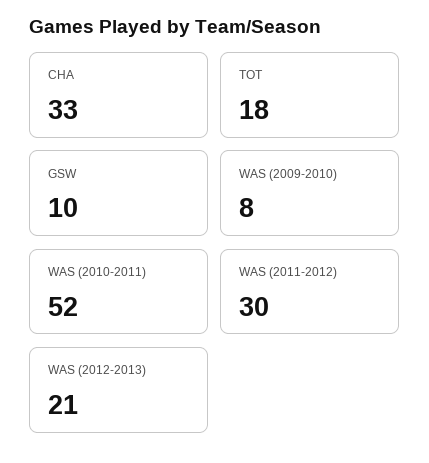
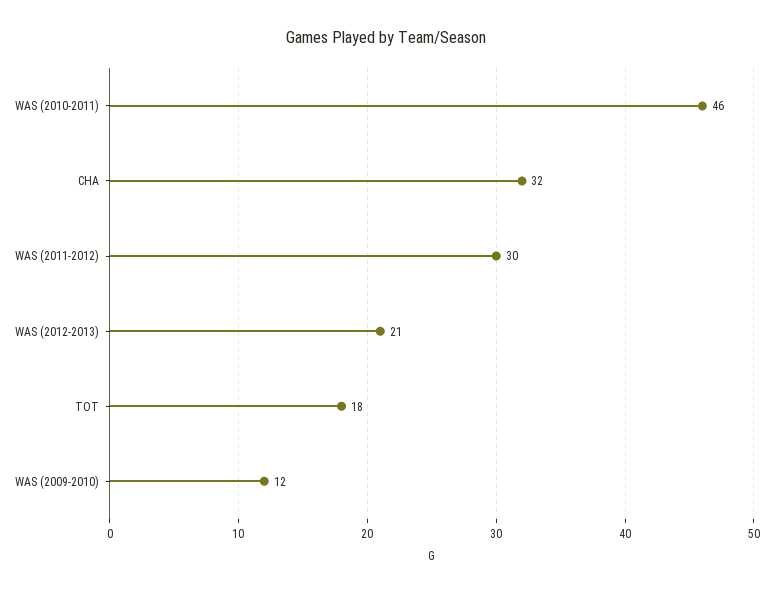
  {
-   "CHA": 33,
+   "CHA": 32,
    "TOT": 18,
-   "GSW": 10,
-   "WAS (2009-2010)": 8,
+   "WAS (2009-2010)": 12,
-   "WAS (2010-2011)": 52,
+   "WAS (2010-2011)": 46,
    "WAS (2011-2012)": 30,
    "WAS (2012-2013)": 21
  }

